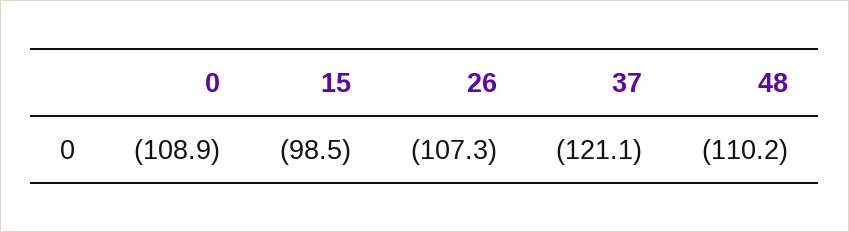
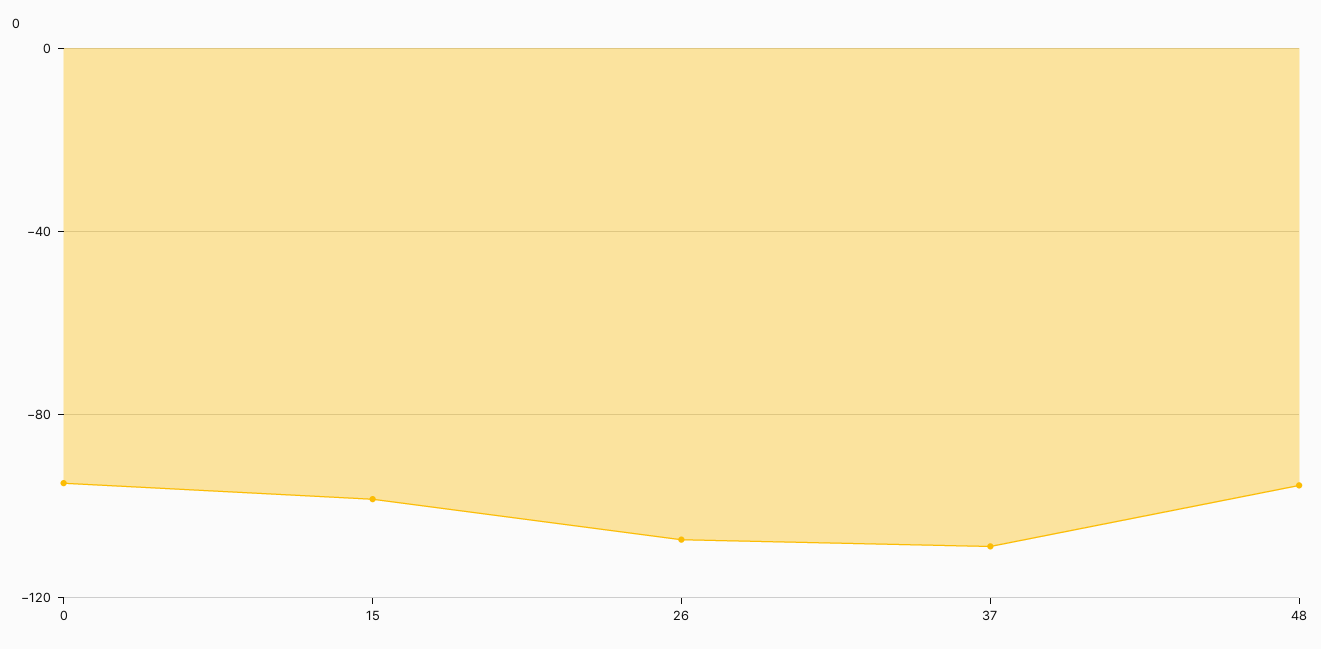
  {
-   "0": -108.9,
+   "0": -95,
    "15": -98.5,
    "26": -107.3,
-   "37": -121.1,
+   "37": -110,
-   "48": -110.2
+   "48": -95
  }

